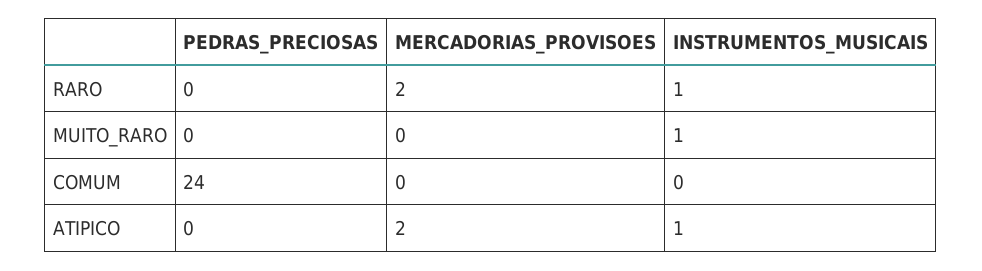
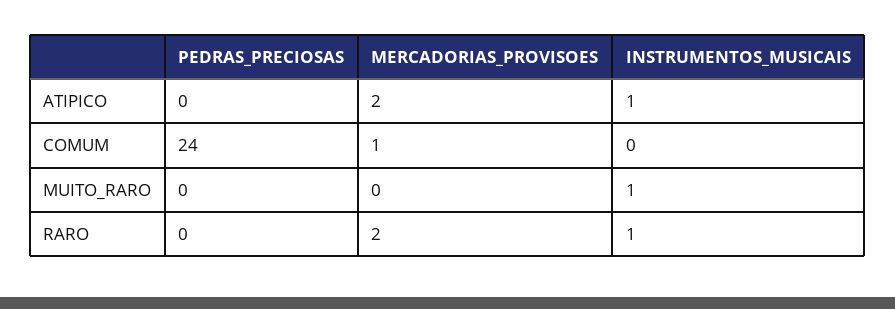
  {
    "PEDRAS_PRECIOSAS": {
      "RARO": 0,
      "MUITO_RARO": 0,
      "COMUM": 24,
      "ATIPICO": 0
    },
    "MERCADORIAS_PROVISOES": {
      "RARO": 2,
      "MUITO_RARO": 0,
-     "COMUM": 0,
+     "COMUM": 1,
      "ATIPICO": 2
    },
    "INSTRUMENTOS_MUSICAIS": {
      "RARO": 1,
      "MUITO_RARO": 1,
      "COMUM": 0,
      "ATIPICO": 1
    }
  }

